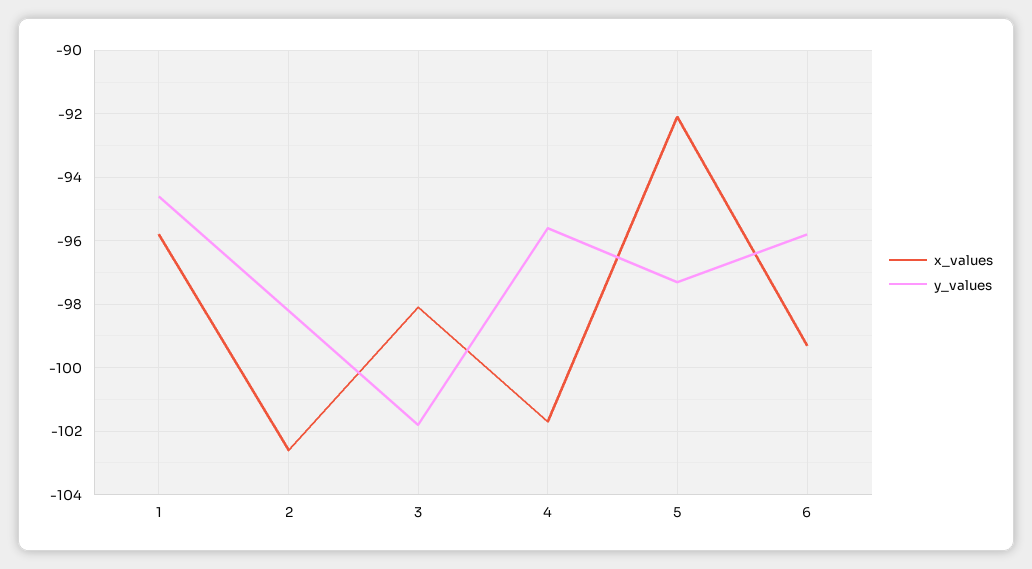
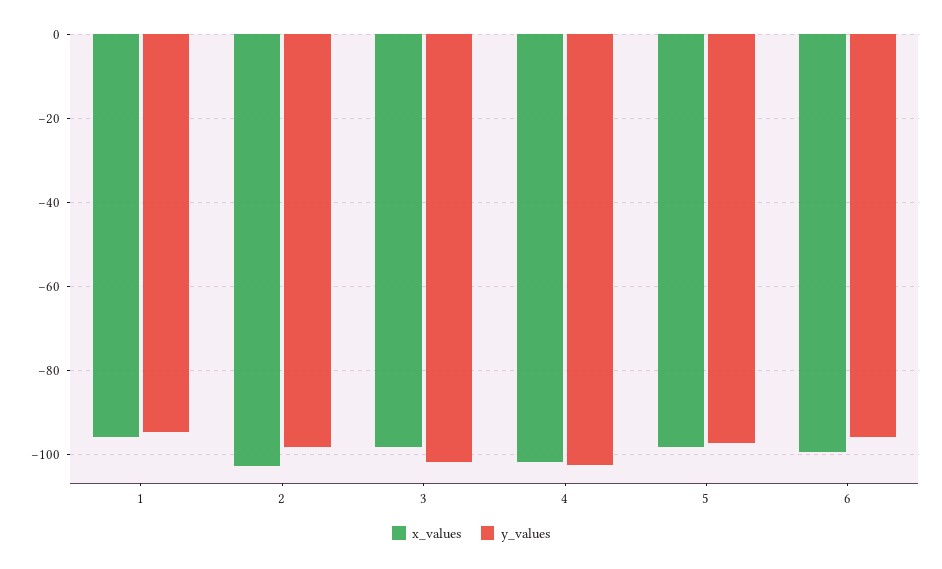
  {
    "x_values": {
      "1": -96,
      "2": -102.5,
      "3": -98,
      "4": -101.5,
-     "5": -92,
+     "5": -98,
      "6": -99.5
    },
    "y_values": {
      "1": -94.5,
      "2": -98,
      "3": -102,
-     "4": -95.5,
+     "4": -102,
      "5": -97.5,
      "6": -96
    }
  }

